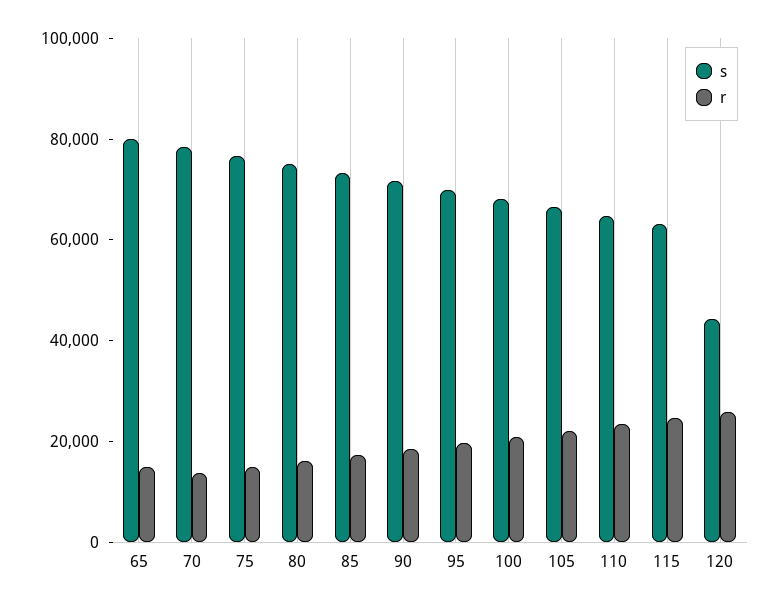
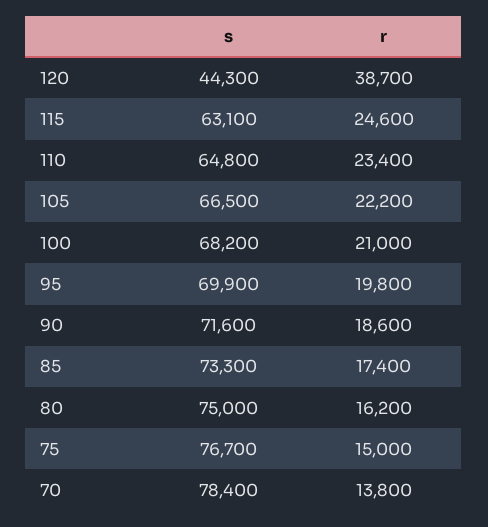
  {
    "s": {
-     "65": 80000,
      "70": 78400,
      "75": 76700,
      "80": 75000,
      "85": 73300,
      "90": 71600,
      "95": 69900,
      "100": 68200,
      "105": 66500,
      "110": 64800,
      "115": 63100,
      "120": 44300
    },
    "r": {
-     "65": 15000,
      "70": 13800,
      "75": 15000,
      "80": 16200,
      "85": 17400,
      "90": 18600,
      "95": 19800,
      "100": 21000,
      "105": 22200,
      "110": 23400,
      "115": 24600,
-     "120": 25000
+     "120": 38700
    }
  }

